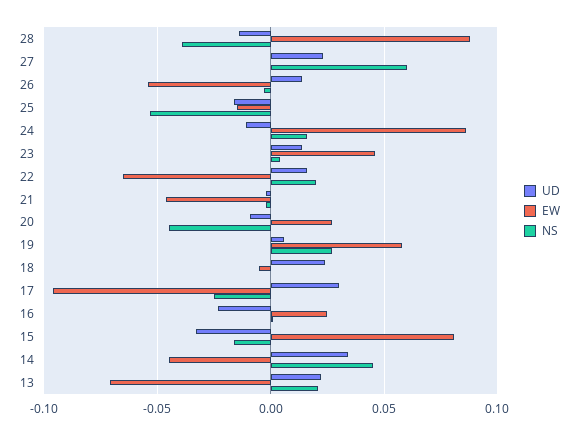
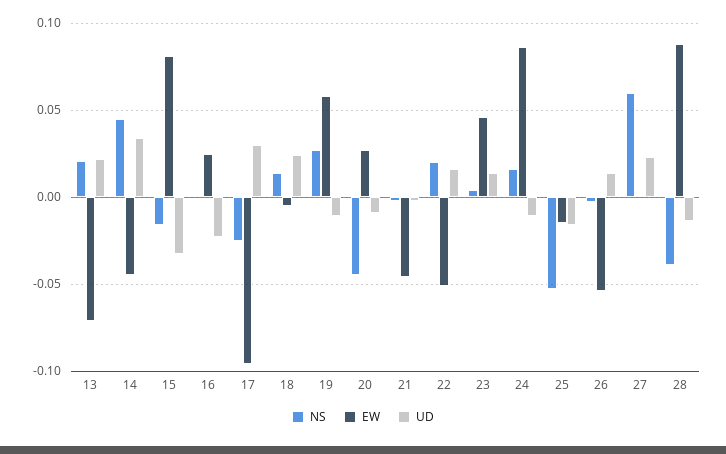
  {
    "UD": {
      "28": -0.015,
      "27": 0.025,
      "26": 0.015,
      "25": -0.015,
      "24": -0.01,
      "23": 0.015,
      "22": 0.015,
      "21": 0,
      "20": -0.01,
-     "19": 0.005,
+     "19": -0.01,
      "18": 0.025,
      "17": 0.03,
      "16": -0.025,
      "15": -0.035,
      "14": 0.035,
      "13": 0.02
    },
    "EW": {
      "28": 0.09,
      "27": 0,
      "26": -0.055,
      "25": -0.015,
      "24": 0.085,
      "23": 0.045,
-     "22": -0.065,
+     "22": -0.05,
      "21": -0.045,
      "20": 0.025,
      "19": 0.06,
      "18": -0.005,
      "17": -0.095,
      "16": 0.025,
      "15": 0.08,
      "14": -0.045,
      "13": -0.07
    },
    "NS": {
      "28": -0.04,
      "27": 0.06,
      "26": -0.005,
      "25": -0.055,
      "24": 0.015,
      "23": 0.005,
      "22": 0.02,
      "21": 0,
      "20": -0.045,
      "19": 0.025,
-     "18": 0,
+     "18": 0.015,
      "17": -0.025,
      "16": 0,
      "15": -0.015,
      "14": 0.045,
      "13": 0.02
    }
  }

